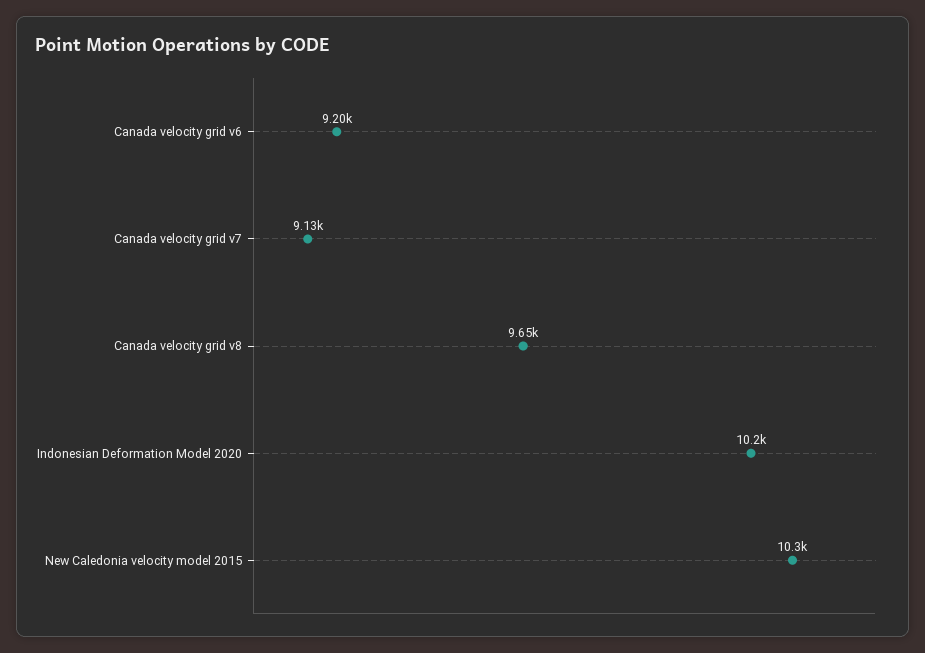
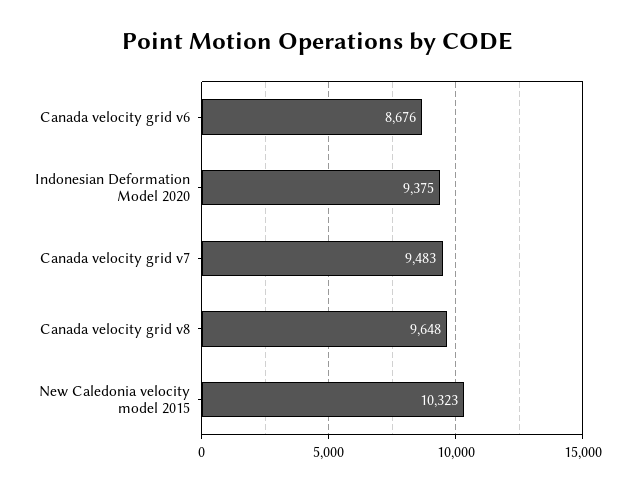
  {
-   "Canada velocity grid v6": 9200,
+   "Canada velocity grid v6": 8676,
-   "Canada velocity grid v7": 9130,
+   "Canada velocity grid v7": 9483,
    "Canada velocity grid v8": 9648,
-   "Indonesian Deformation Model 2020": 10200,
+   "Indonesian Deformation Model 2020": 9375,
    "New Caledonia velocity model 2015": 10323
  }

